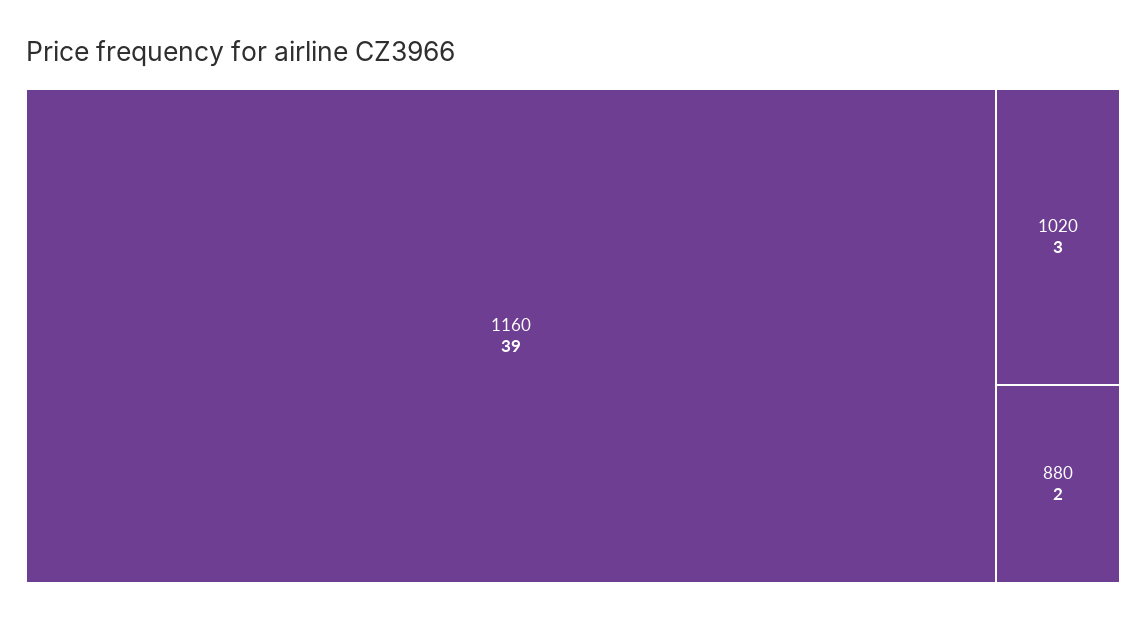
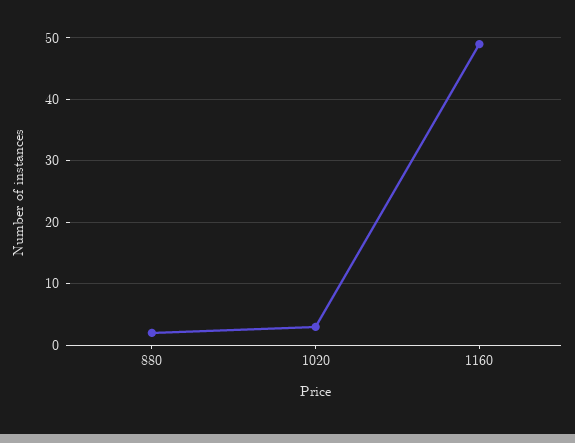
  {
-   "1160": 39,
+   "1160": 49,
    "1020": 3,
    "880": 2
  }

